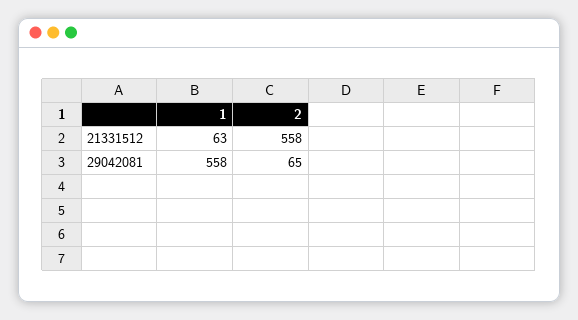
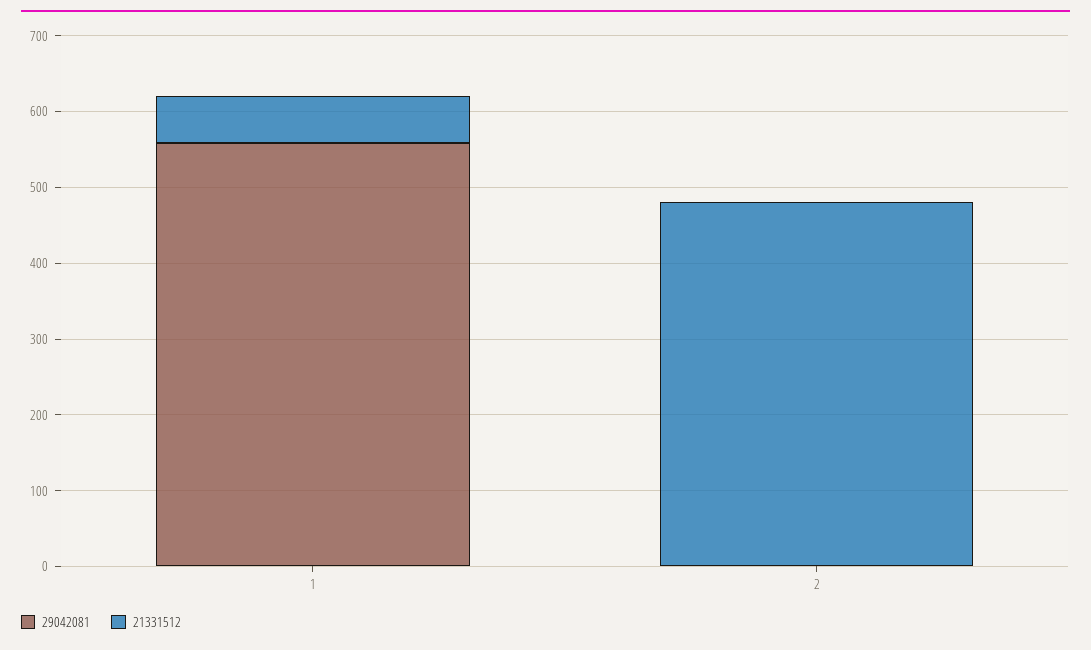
  {
    "21331512": {
      "1": 63,
-     "2": 558
+     "2": 480
    },
    "29042081": {
      "1": 558,
-     "2": 65
+     "2": 0
    }
  }

